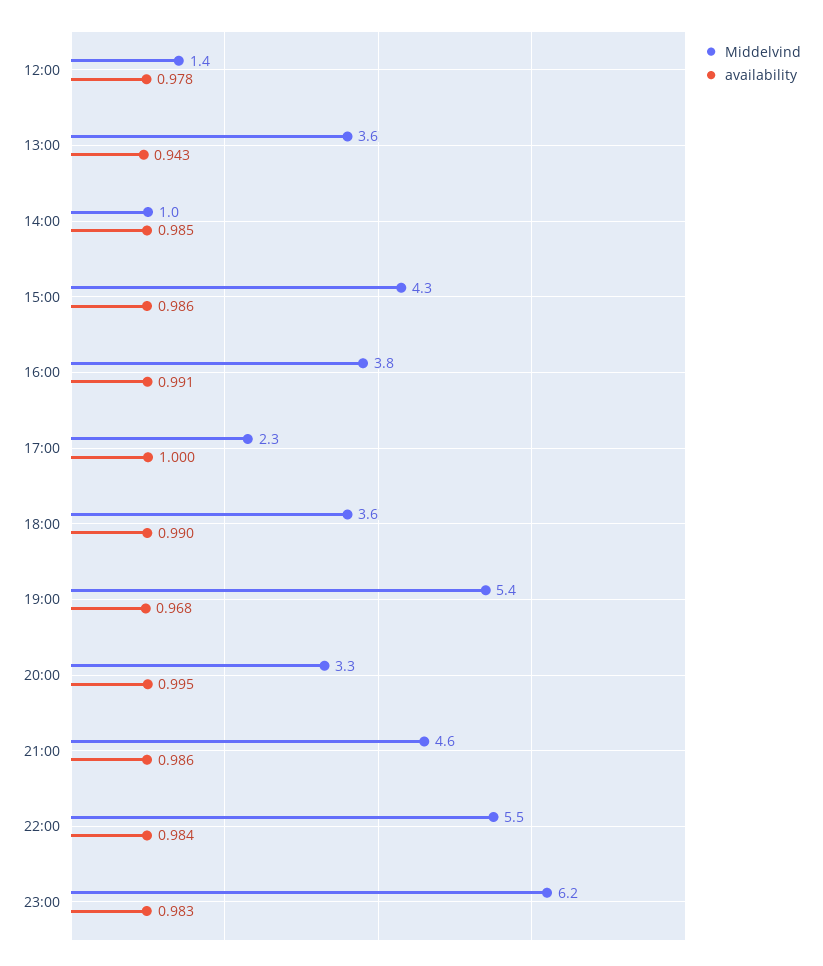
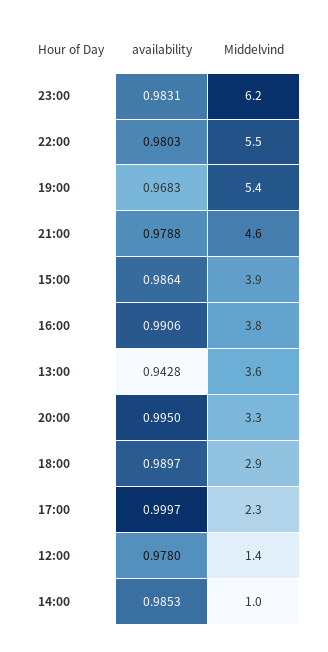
  {
    "Middelvind": {
      "12:00": 1.4,
      "13:00": 3.6,
      "14:00": 1,
-     "15:00": 4.3,
+     "15:00": 3.9,
      "16:00": 3.8,
      "17:00": 2.3,
-     "18:00": 3.6,
+     "18:00": 2.9,
      "19:00": 5.4,
      "20:00": 3.3,
      "21:00": 4.6,
      "22:00": 5.5,
      "23:00": 6.2
    },
    "availability": {
      "12:00": 0.978,
      "13:00": 0.9428,
      "14:00": 0.9853,
      "15:00": 0.9864,
      "16:00": 0.9906,
      "17:00": 0.9997,
      "18:00": 0.9897,
      "19:00": 0.9683,
      "20:00": 0.995,
-     "21:00": 0.986,
+     "21:00": 0.9788,
-     "22:00": 0.984,
+     "22:00": 0.9803,
      "23:00": 0.9831
    }
  }

